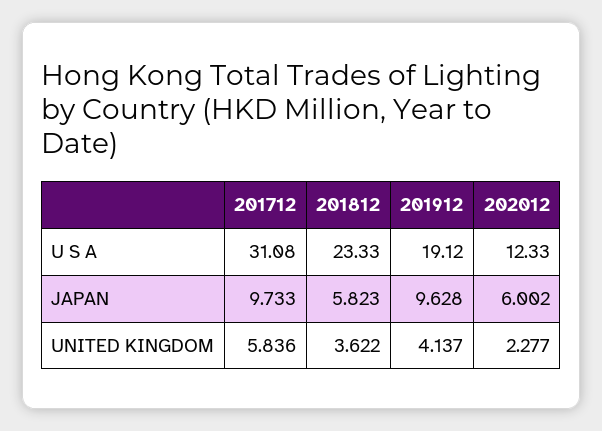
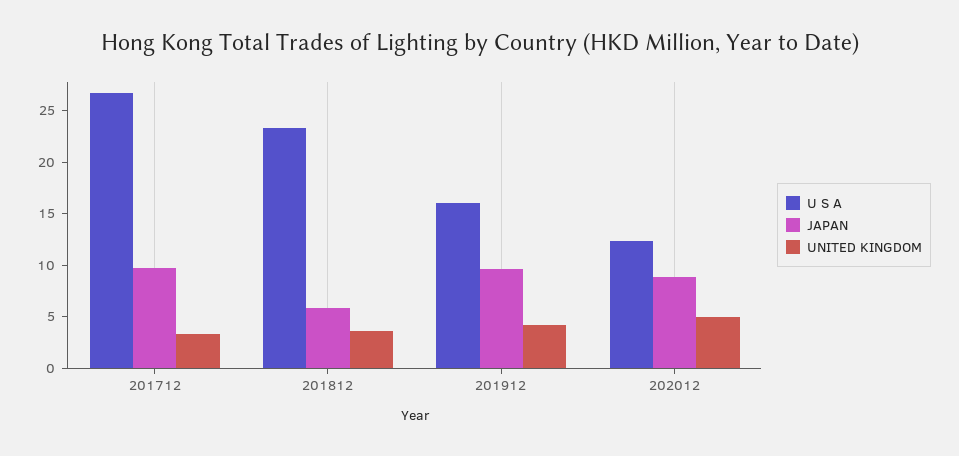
  {
    "U S A": {
-     "201712": 31.08,
+     "201712": 27,
      "201812": 23.33,
-     "201912": 19.12,
+     "201912": 16,
      "202012": 12.33
    },
    "JAPAN": {
      "201712": 9.733,
      "201812": 5.823,
      "201912": 9.628,
-     "202012": 6.002
+     "202012": 9
    },
    "UNITED KINGDOM": {
-     "201712": 5.836,
+     "201712": 3,
      "201812": 3.622,
      "201912": 4.137,
-     "202012": 2.277
+     "202012": 5
    }
  }

